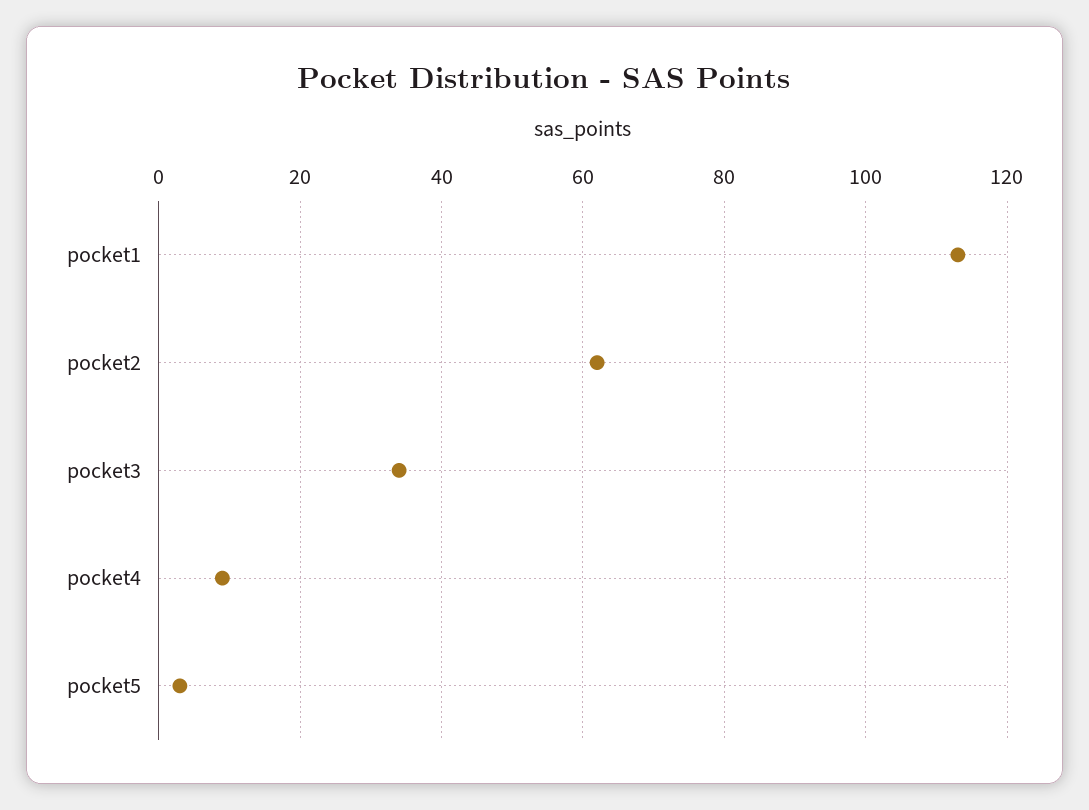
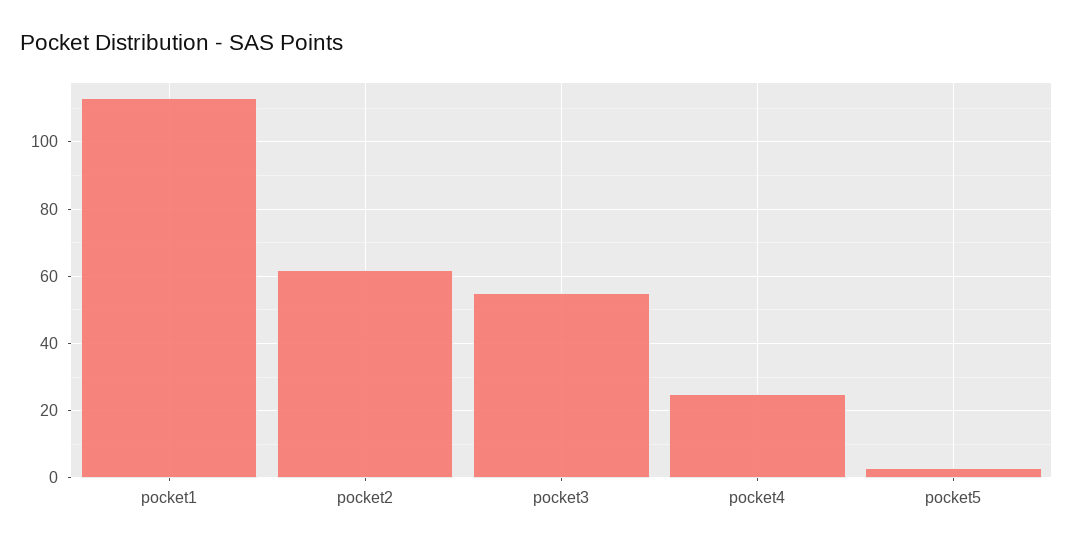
  {
    "pocket1": 115,
    "pocket2": 60,
-   "pocket3": 35,
+   "pocket3": 55,
-   "pocket4": 10,
+   "pocket4": 25,
    "pocket5": 5
  }

